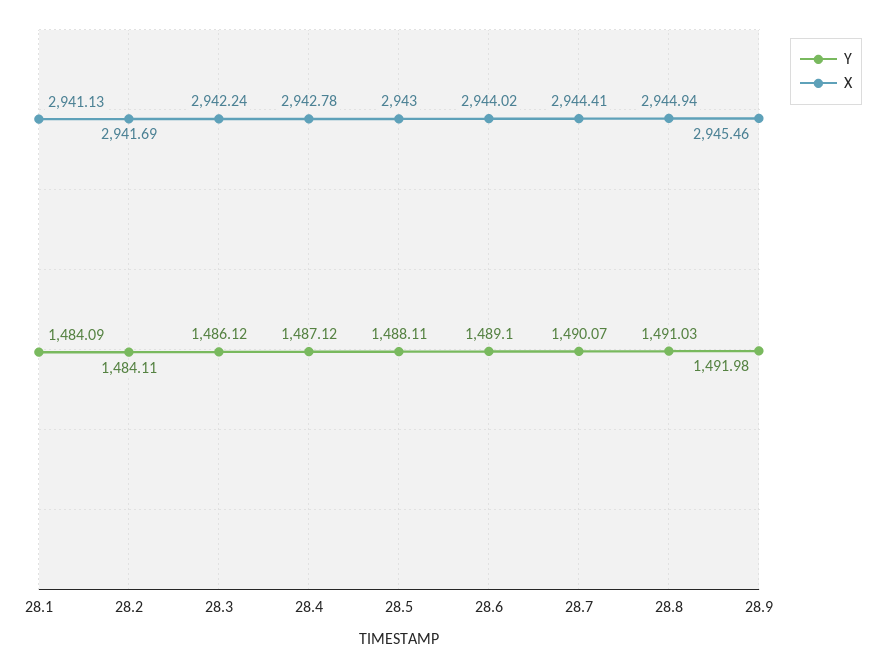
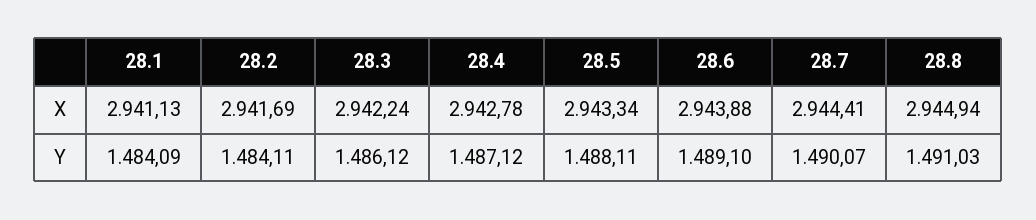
  {
    "Y": {
      "28.1": 1484.09,
      "28.2": 1484.11,
      "28.3": 1486.12,
      "28.4": 1487.12,
      "28.5": 1488.11,
      "28.6": 1489.1,
      "28.7": 1490.07,
-     "28.8": 1491.03,
+     "28.8": 1491.03
-     "28.9": 1491.98
    },
    "X": {
      "28.1": 2941.13,
      "28.2": 2941.69,
      "28.3": 2942.24,
      "28.4": 2942.78,
-     "28.5": 2943,
+     "28.5": 2943.34,
-     "28.6": 2944.02,
+     "28.6": 2943.88,
      "28.7": 2944.41,
-     "28.8": 2944.94,
+     "28.8": 2944.94
-     "28.9": 2945.46
    }
  }

